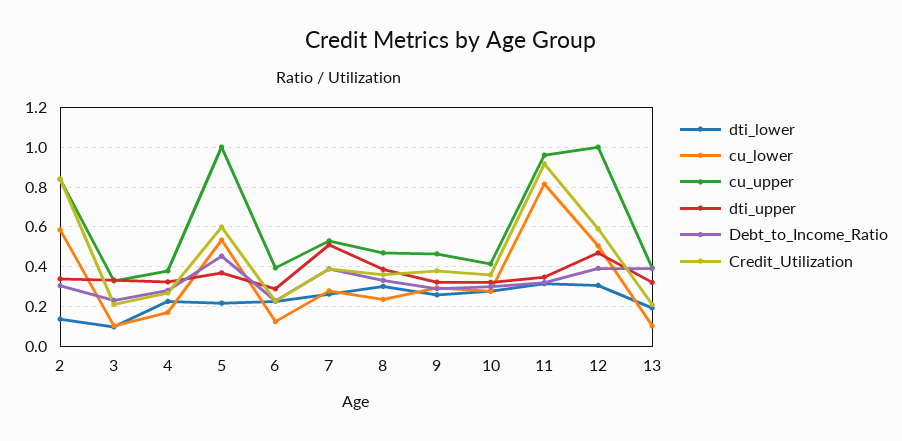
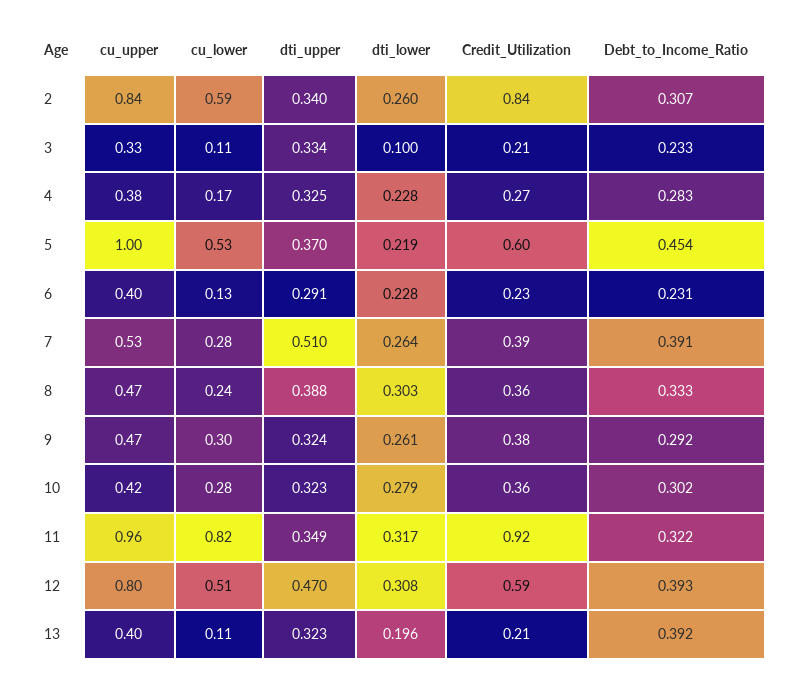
  {
    "dti_lower": {
-     "2": 0.15,
+     "2": 0.26,
      "3": 0.1,
      "4": 0.228,
      "5": 0.219,
      "6": 0.228,
      "7": 0.264,
      "8": 0.303,
      "9": 0.261,
      "10": 0.279,
      "11": 0.317,
      "12": 0.308,
      "13": 0.196
    },
    "cu_lower": {
      "2": 0.59,
      "3": 0.11,
      "4": 0.17,
      "5": 0.53,
      "6": 0.13,
      "7": 0.28,
      "8": 0.24,
      "9": 0.3,
      "10": 0.28,
      "11": 0.82,
      "12": 0.51,
      "13": 0.11
    },
    "cu_upper": {
      "2": 0.84,
      "3": 0.33,
      "4": 0.38,
      "5": 1,
      "6": 0.4,
      "7": 0.53,
      "8": 0.47,
      "9": 0.47,
      "10": 0.42,
      "11": 0.96,
-     "12": 1,
+     "12": 0.8,
      "13": 0.4
    },
    "dti_upper": {
      "2": 0.34,
      "3": 0.334,
      "4": 0.325,
      "5": 0.37,
      "6": 0.291,
      "7": 0.51,
      "8": 0.388,
      "9": 0.324,
      "10": 0.323,
      "11": 0.349,
      "12": 0.47,
      "13": 0.323
    },
    "Debt_to_Income_Ratio": {
      "2": 0.307,
      "3": 0.233,
      "4": 0.283,
      "5": 0.454,
      "6": 0.231,
      "7": 0.391,
      "8": 0.333,
      "9": 0.292,
      "10": 0.302,
      "11": 0.322,
      "12": 0.393,
      "13": 0.392
    },
    "Credit_Utilization": {
      "2": 0.84,
      "3": 0.21,
      "4": 0.27,
      "5": 0.6,
      "6": 0.23,
      "7": 0.39,
      "8": 0.36,
      "9": 0.38,
      "10": 0.36,
      "11": 0.92,
      "12": 0.59,
      "13": 0.21
    }
  }

